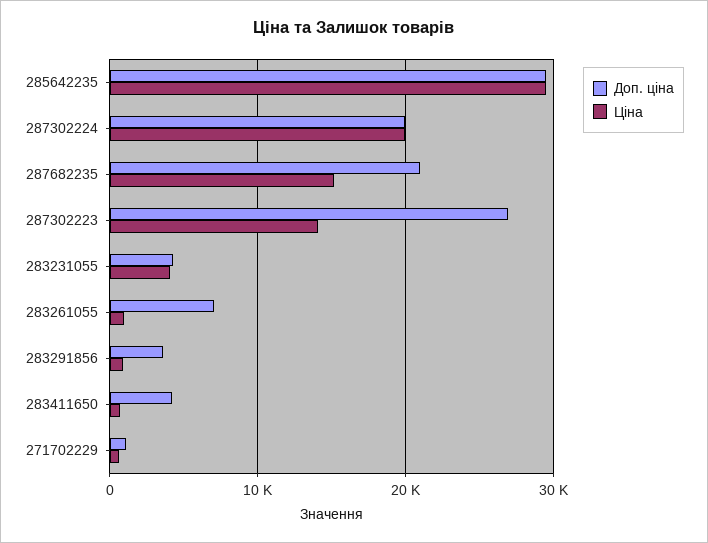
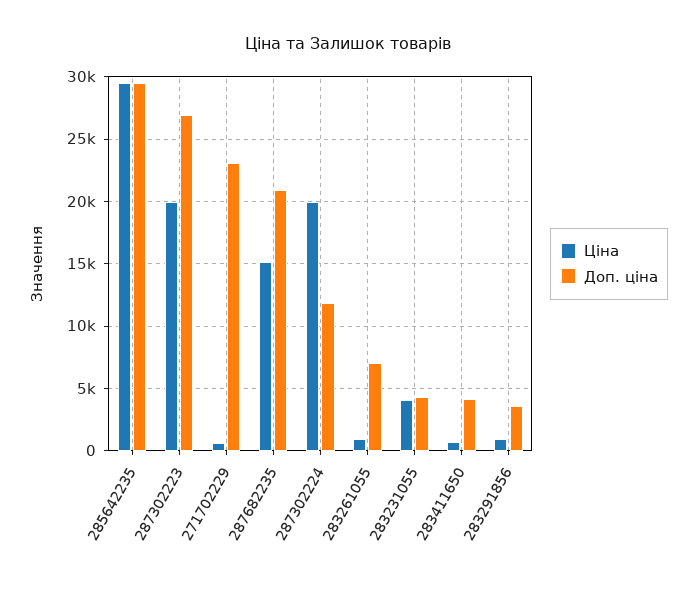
  {
    "Доп. ціна": {
      "285642235": 29500,
-     "287302224": 20000,
+     "287302224": 12000,
      "287682235": 21000,
      "287302223": 27000,
      "283231055": 4500,
      "283261055": 7000,
      "283291856": 3500,
      "283411650": 4000,
-     "271702229": 1000
+     "271702229": 23000
    },
    "Ціна": {
      "285642235": 29500,
      "287302224": 20000,
      "287682235": 15000,
-     "287302223": 14000,
+     "287302223": 20000,
      "283231055": 4000,
      "283261055": 1000,
      "283291856": 1000,
      "283411650": 500,
      "271702229": 500
    }
  }

